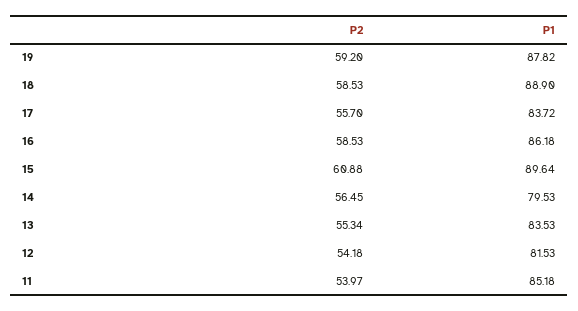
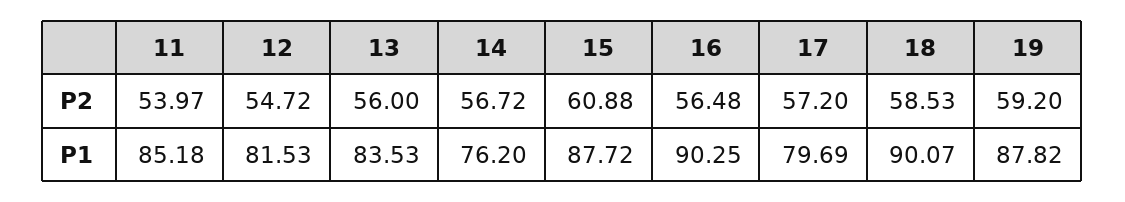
  {
    "P2": {
      "19": 59.2,
      "18": 58.53,
-     "17": 55.7,
+     "17": 57.2,
-     "16": 58.53,
+     "16": 56.48,
      "15": 60.88,
-     "14": 56.45,
+     "14": 56.72,
-     "13": 55.34,
+     "13": 56,
-     "12": 54.18,
+     "12": 54.72,
      "11": 53.97
    },
    "P1": {
      "19": 87.82,
-     "18": 88.9,
+     "18": 90.07,
-     "17": 83.72,
+     "17": 79.69,
-     "16": 86.18,
+     "16": 90.25,
-     "15": 89.64,
+     "15": 87.72,
-     "14": 79.53,
+     "14": 76.2,
      "13": 83.53,
      "12": 81.53,
      "11": 85.18
    }
  }

